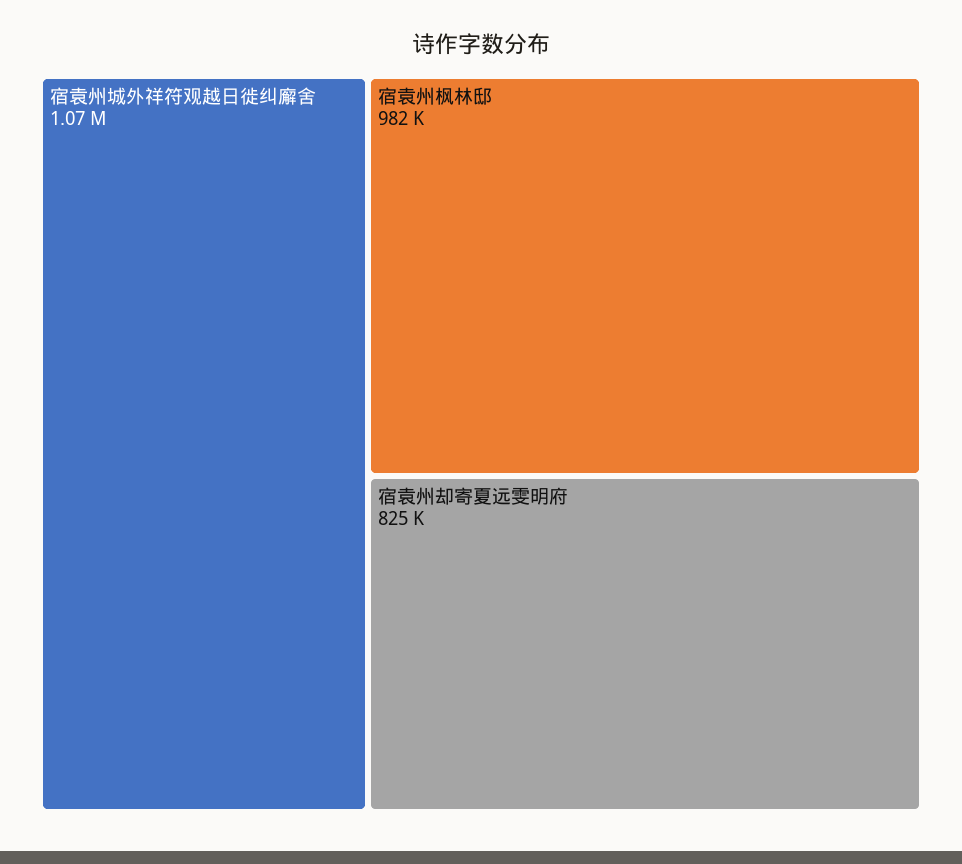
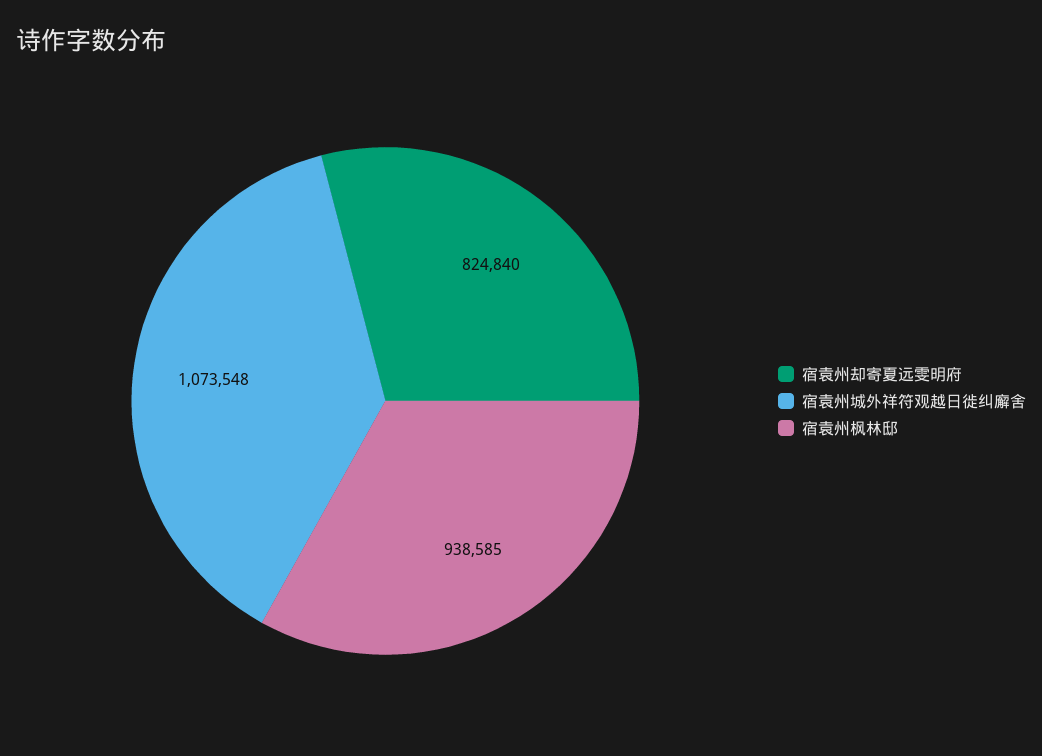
  {
    "宿袁州城外祥符观越日徙纠廨舍": 1073548,
-   "宿袁州枫林邸": 982000,
+   "宿袁州枫林邸": 938585,
    "宿袁州却寄夏远雯明府": 824840
  }

